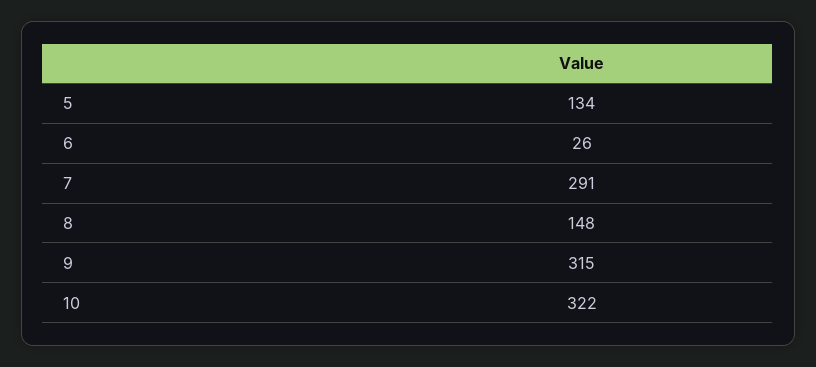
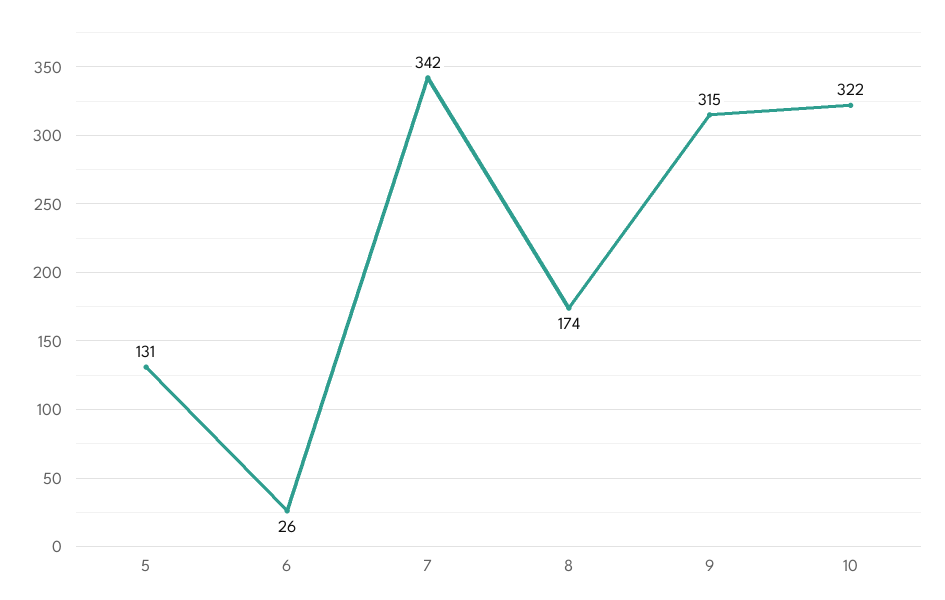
  {
-   "5": 134,
+   "5": 131,
    "6": 26,
-   "7": 291,
+   "7": 342,
-   "8": 148,
+   "8": 174,
    "9": 315,
    "10": 322
  }

